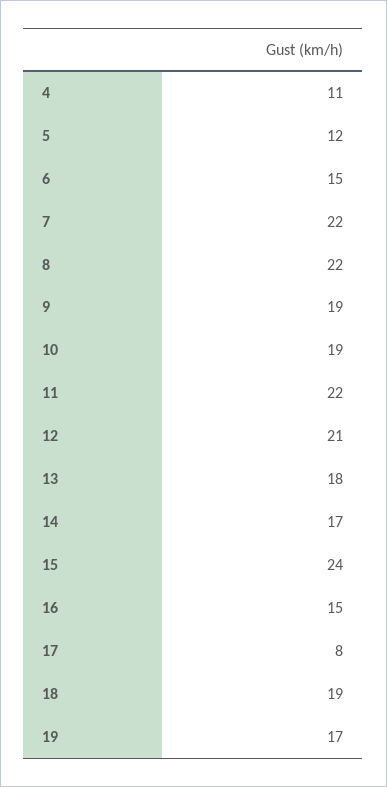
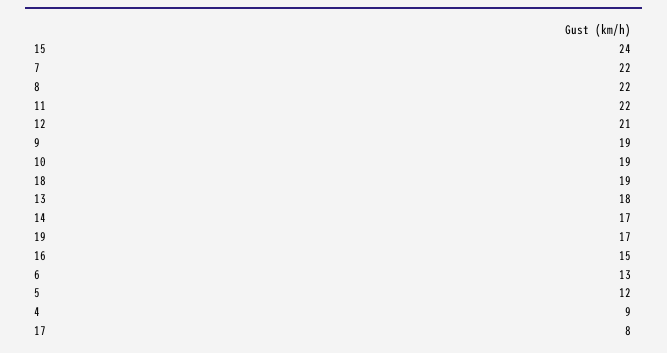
  {
-   "4": 11,
+   "4": 9,
    "5": 12,
-   "6": 15,
+   "6": 13,
    "7": 22,
    "8": 22,
    "9": 19,
    "10": 19,
    "11": 22,
    "12": 21,
    "13": 18,
    "14": 17,
    "15": 24,
    "16": 15,
    "17": 8,
    "18": 19,
    "19": 17
  }

